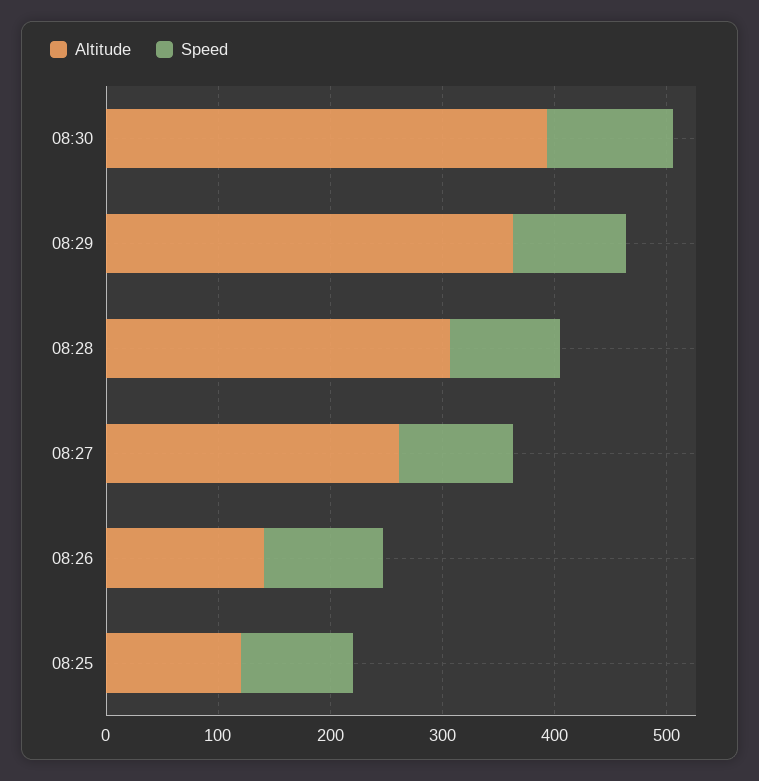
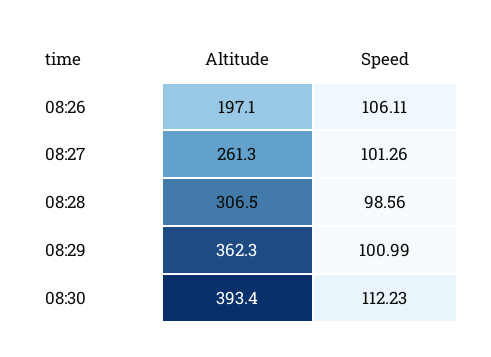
  {
    "Altitude": {
      "08:30": 393.4,
      "08:29": 362.3,
      "08:28": 306.5,
      "08:27": 261.3,
-     "08:26": 140,
+     "08:26": 197.1
-     "08:25": 120
    },
    "Speed": {
      "08:30": 112.23,
      "08:29": 100.99,
      "08:28": 98.56,
      "08:27": 101.26,
-     "08:26": 106.11,
+     "08:26": 106.11
-     "08:25": 100
    }
  }

